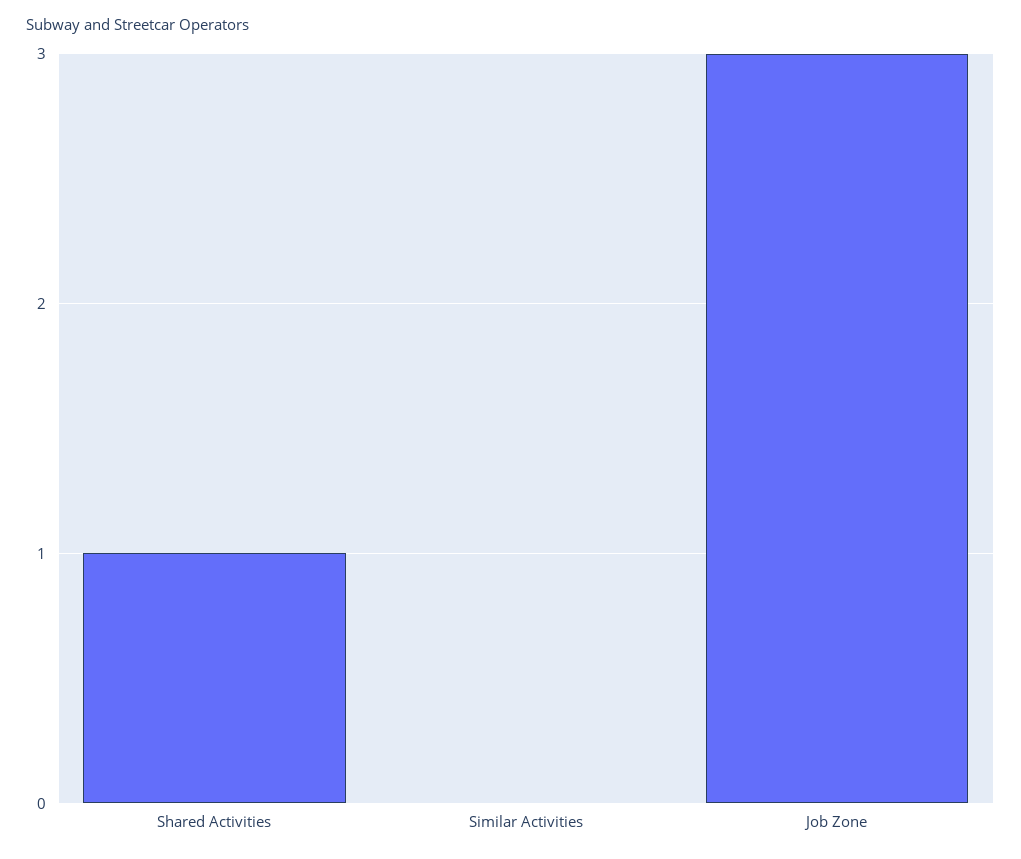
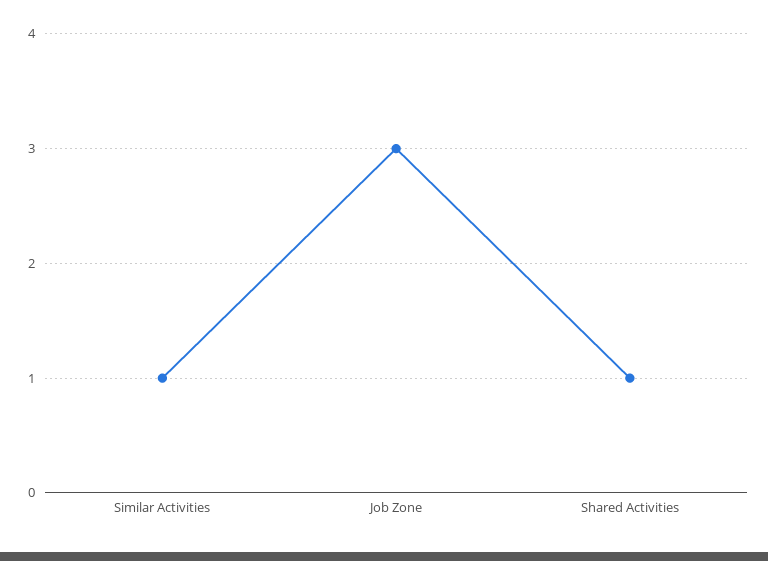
  {
    "Shared Activities": 1,
-   "Similar Activities": 0,
+   "Similar Activities": 1,
    "Job Zone": 3
  }

